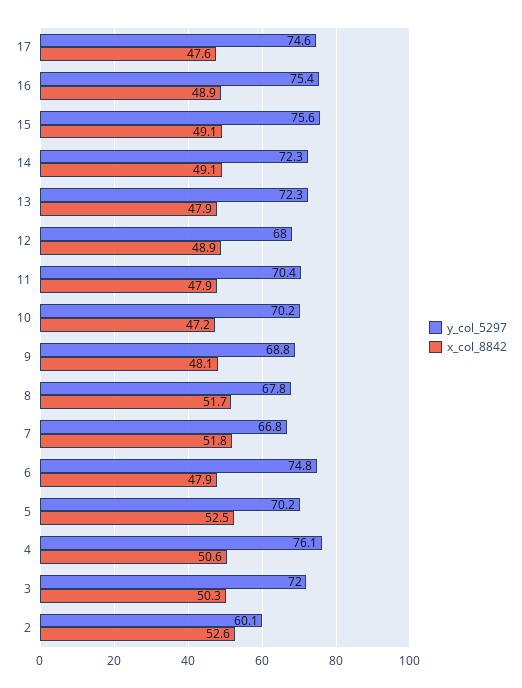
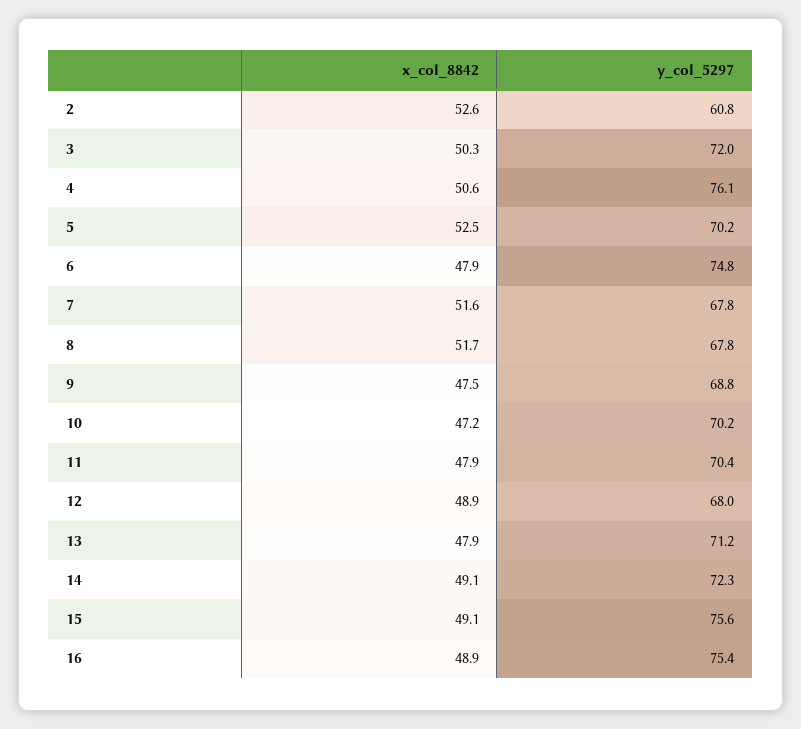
  {
    "y_col_5297": {
-     "17": 74.6,
      "16": 75.4,
      "15": 75.6,
      "14": 72.3,
-     "13": 72.3,
+     "13": 71.2,
      "12": 68,
      "11": 70.4,
      "10": 70.2,
      "9": 68.8,
      "8": 67.8,
-     "7": 66.8,
+     "7": 67.8,
      "6": 74.8,
      "5": 70.2,
      "4": 76.1,
      "3": 72,
-     "2": 60.1
+     "2": 60.8
    },
    "x_col_8842": {
-     "17": 47.6,
      "16": 48.9,
      "15": 49.1,
      "14": 49.1,
      "13": 47.9,
      "12": 48.9,
      "11": 47.9,
      "10": 47.2,
-     "9": 48.1,
+     "9": 47.5,
      "8": 51.7,
-     "7": 51.8,
+     "7": 51.6,
      "6": 47.9,
      "5": 52.5,
      "4": 50.6,
      "3": 50.3,
      "2": 52.6
    }
  }

